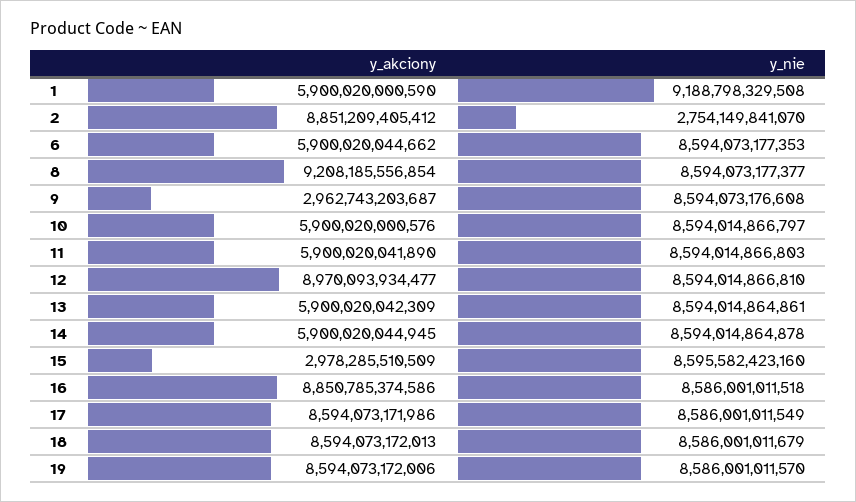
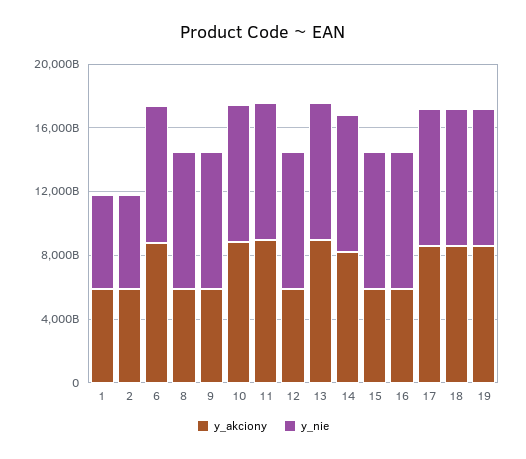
  {
    "y_akciony": {
      "1": 5900020000590,
-     "2": 8851209405412,
+     "2": 6000000000000,
-     "6": 5900020044662,
+     "6": 9000000000000,
-     "8": 9208185556854,
+     "8": 6000000000000,
-     "9": 2962743203687,
+     "9": 6000000000000,
-     "10": 5900020000576,
+     "10": 9000000000000,
-     "11": 5900020041890,
+     "11": 9000000000000,
-     "12": 8970093934477,
+     "12": 6000000000000,
-     "13": 5900020042309,
+     "13": 9000000000000,
-     "14": 5900020044945,
+     "14": 8000000000000,
-     "15": 2978285510509,
+     "15": 6000000000000,
-     "16": 8850785374586,
+     "16": 6000000000000,
      "17": 8594073171986,
      "18": 8594073172013,
      "19": 8594073172006
    },
    "y_nie": {
-     "1": 9188798329508,
+     "1": 6000000000000,
-     "2": 2754149841070,
+     "2": 6000000000000,
      "6": 8594073177353,
      "8": 8594073177377,
      "9": 8594073176608,
      "10": 8594014866797,
      "11": 8594014866803,
      "12": 8594014866810,
      "13": 8594014864861,
      "14": 8594014864878,
      "15": 8595582423160,
      "16": 8586001011518,
      "17": 8586001011549,
      "18": 8586001011679,
      "19": 8586001011570
    }
  }

